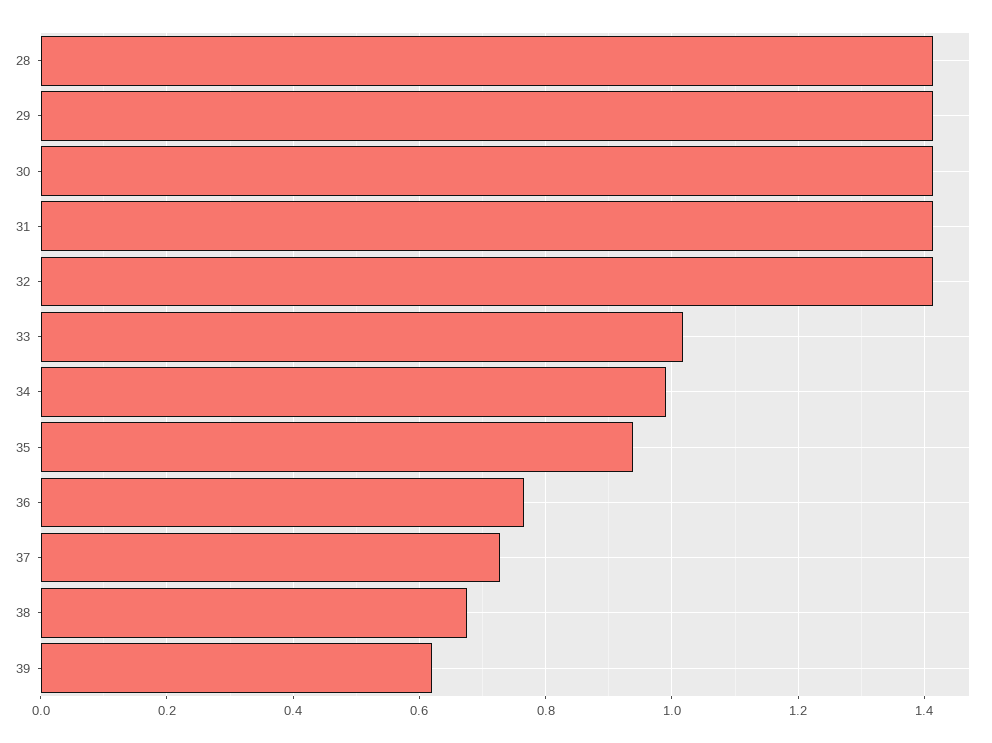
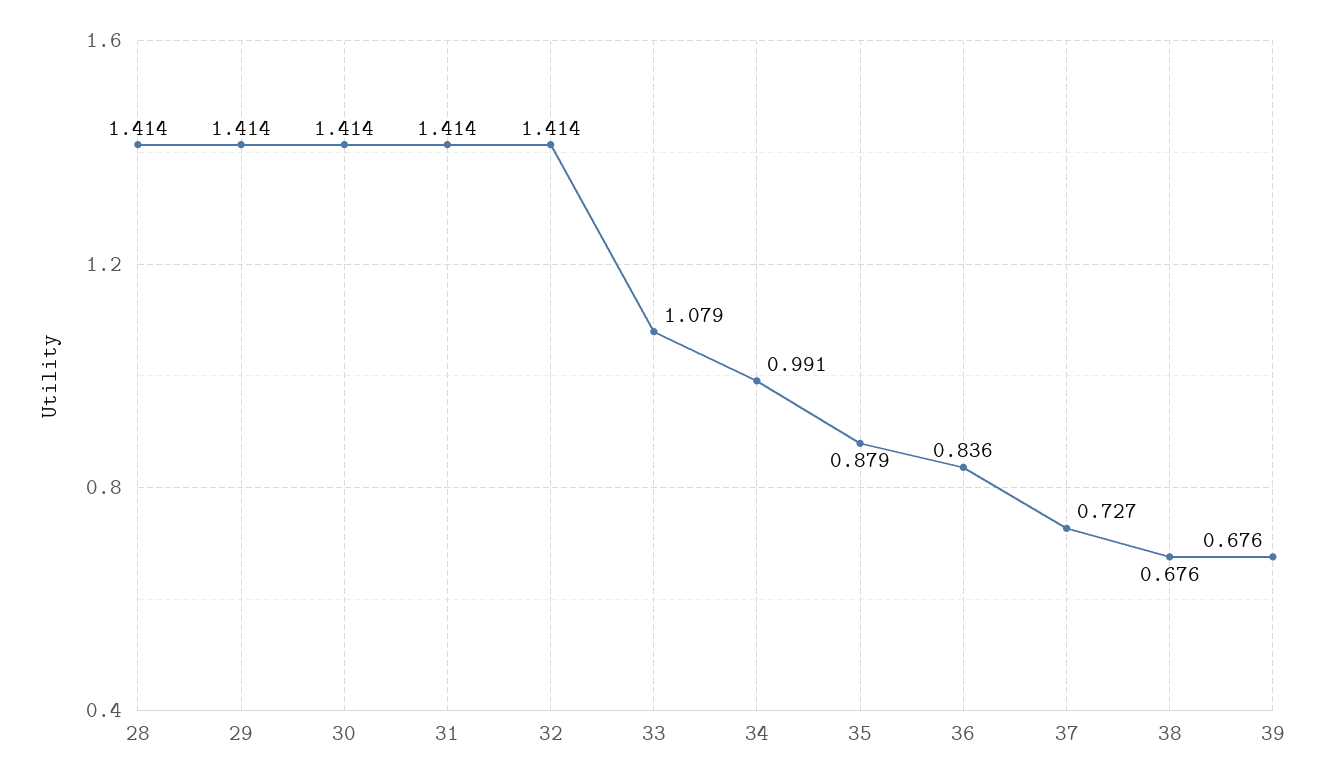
  {
    "28": 1.414,
    "29": 1.414,
    "30": 1.414,
    "31": 1.414,
    "32": 1.414,
-   "33": 1.02,
+   "33": 1.079,
    "34": 0.991,
-   "35": 0.94,
+   "35": 0.879,
-   "36": 0.76,
+   "36": 0.836,
    "37": 0.727,
    "38": 0.676,
-   "39": 0.62
+   "39": 0.676
  }

